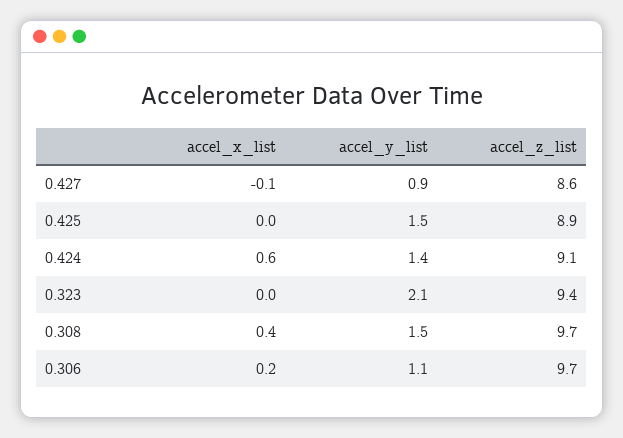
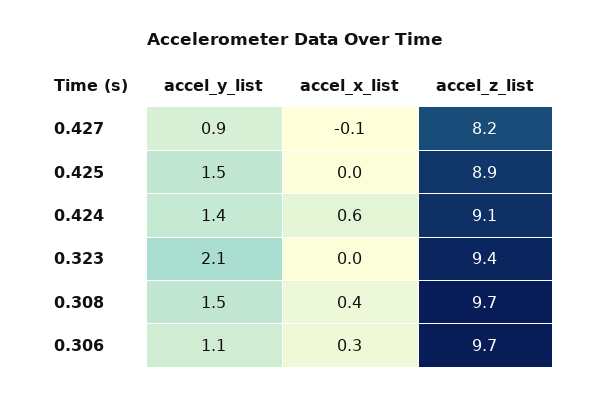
  {
    "accel_x_list": {
      "0.427": -0.1,
      "0.425": 0,
      "0.424": 0.6,
      "0.323": 0,
      "0.308": 0.4,
-     "0.306": 0.2
+     "0.306": 0.3
    },
    "accel_y_list": {
      "0.427": 0.9,
      "0.425": 1.5,
      "0.424": 1.4,
      "0.323": 2.1,
      "0.308": 1.5,
      "0.306": 1.1
    },
    "accel_z_list": {
-     "0.427": 8.6,
+     "0.427": 8.2,
      "0.425": 8.9,
      "0.424": 9.1,
      "0.323": 9.4,
      "0.308": 9.7,
      "0.306": 9.7
    }
  }

